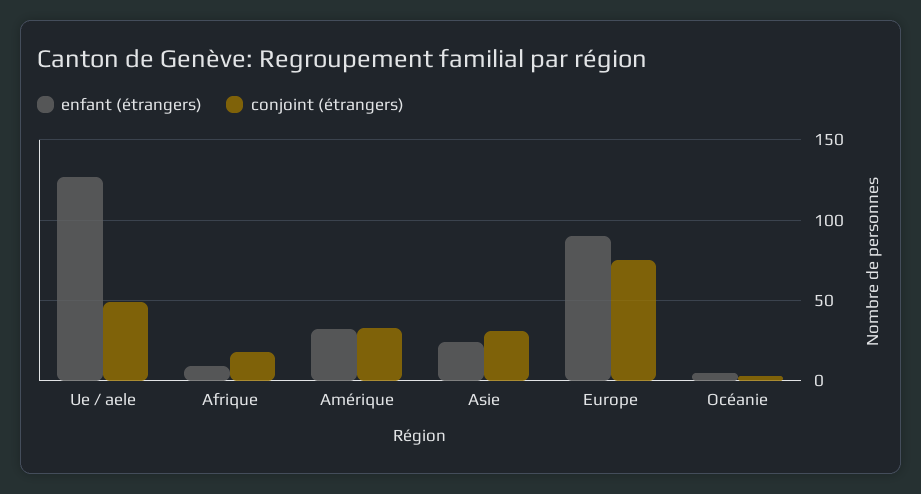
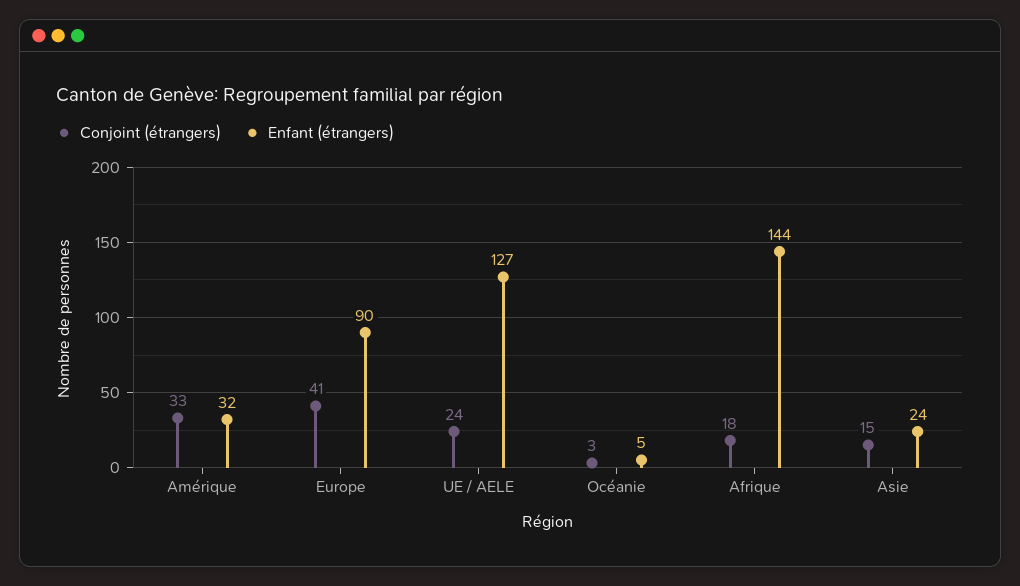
  {
    "enfant (étrangers)": {
      "Ue / aele": 127,
-     "Afrique": 10,
+     "Afrique": 144,
      "Amérique": 32,
      "Asie": 24,
      "Europe": 90,
      "Océanie": 5
    },
    "conjoint (étrangers)": {
-     "Ue / aele": 50,
+     "Ue / aele": 24,
      "Afrique": 18,
      "Amérique": 33,
-     "Asie": 30,
+     "Asie": 15,
-     "Europe": 75,
+     "Europe": 41,
      "Océanie": 3
    }
  }

